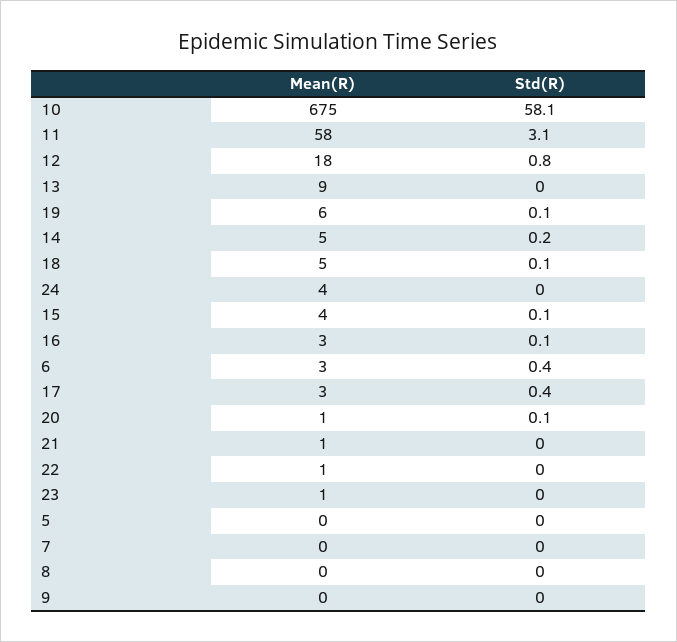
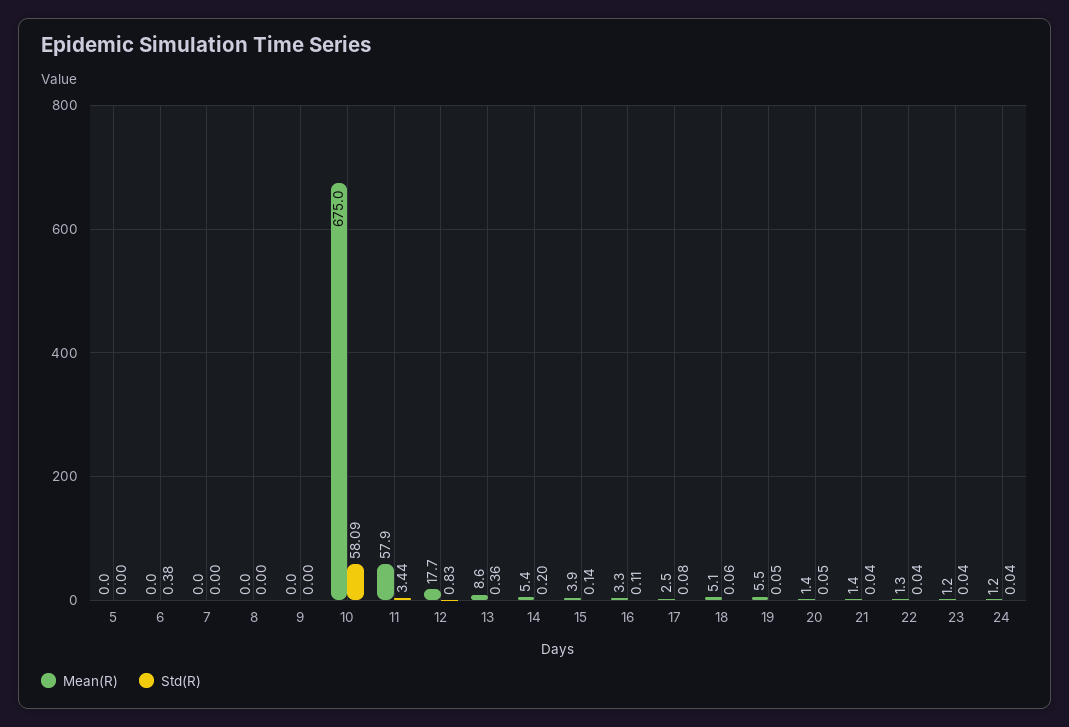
  {
    "Mean(R)": {
      "10": 675,
      "11": 57.9,
      "12": 17.7,
      "13": 8.6,
      "19": 5.5,
      "14": 5.4,
      "18": 5.1,
-     "24": 4,
+     "24": 1.2,
      "15": 3.9,
      "16": 3.3,
-     "6": 3,
+     "6": 0,
      "17": 2.5,
      "20": 1.4,
      "21": 1.4,
      "22": 1.3,
      "23": 1.2,
      "5": 0,
      "7": 0,
      "8": 0,
      "9": 0
    },
    "Std(R)": {
      "10": 58.09,
-     "11": 3.1,
+     "11": 3.44,
      "12": 0.83,
-     "13": 0,
+     "13": 0.36,
      "19": 0.05,
      "14": 0.2,
      "18": 0.06,
      "24": 0.04,
      "15": 0.14,
      "16": 0.11,
      "6": 0.38,
-     "17": 0.4,
+     "17": 0.08,
      "20": 0.05,
      "21": 0.04,
      "22": 0.04,
      "23": 0.04,
      "5": 0,
      "7": 0,
      "8": 0,
      "9": 0
    }
  }

